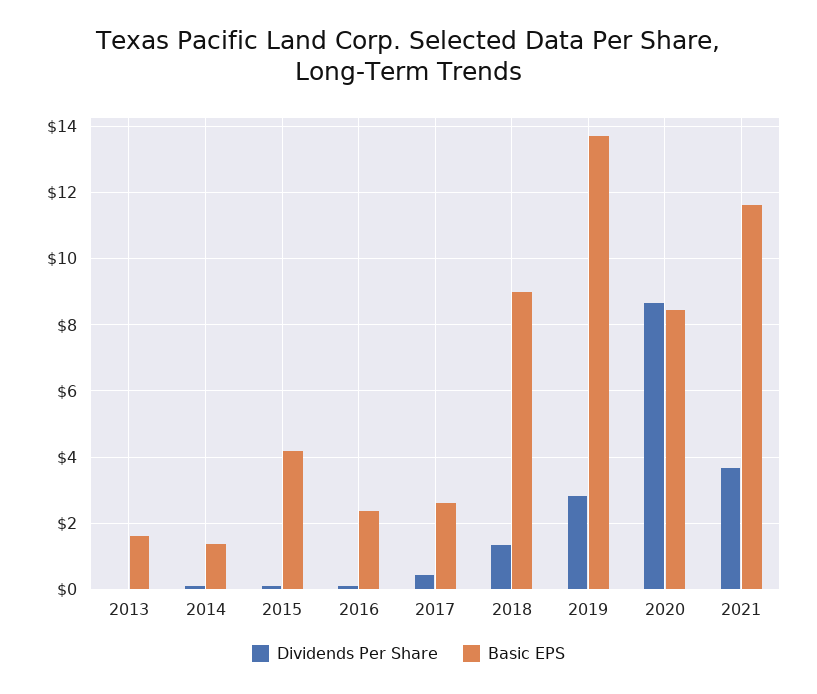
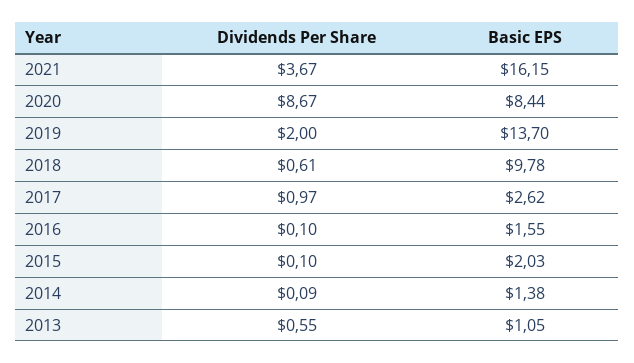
  {
    "Dividends Per Share": {
-     "2013": 0,
+     "2013": 0.55,
      "2014": 0.09,
      "2015": 0.1,
      "2016": 0.1,
-     "2017": 0.4,
+     "2017": 0.97,
-     "2018": 1.4,
+     "2018": 0.61,
-     "2019": 2.8,
+     "2019": 2,
      "2020": 8.67,
      "2021": 3.67
    },
    "Basic EPS": {
-     "2013": 1.6,
+     "2013": 1.05,
      "2014": 1.38,
-     "2015": 4.2,
+     "2015": 2.03,
-     "2016": 2.4,
+     "2016": 1.55,
      "2017": 2.62,
-     "2018": 9,
+     "2018": 9.78,
      "2019": 13.7,
      "2020": 8.44,
-     "2021": 11.6
+     "2021": 16.15
    }
  }

